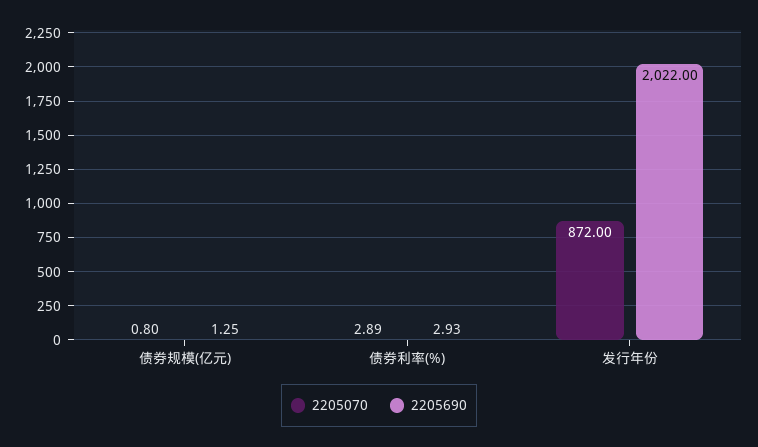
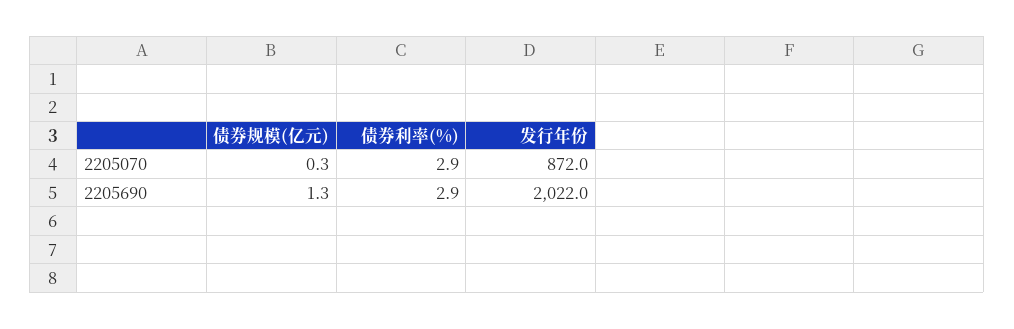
  {
    "2205070": {
-     "债券规模(亿元)": 0.8,
+     "债券规模(亿元)": 0.3,
      "债券利率(%)": 2.89,
      "发行年份": 872
    },
    "2205690": {
      "债券规模(亿元)": 1.25,
      "债券利率(%)": 2.93,
      "发行年份": 2022
    }
  }

